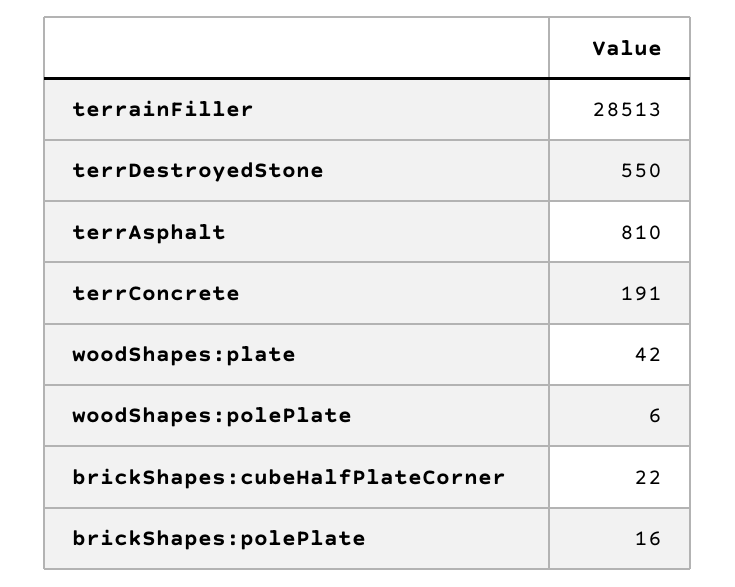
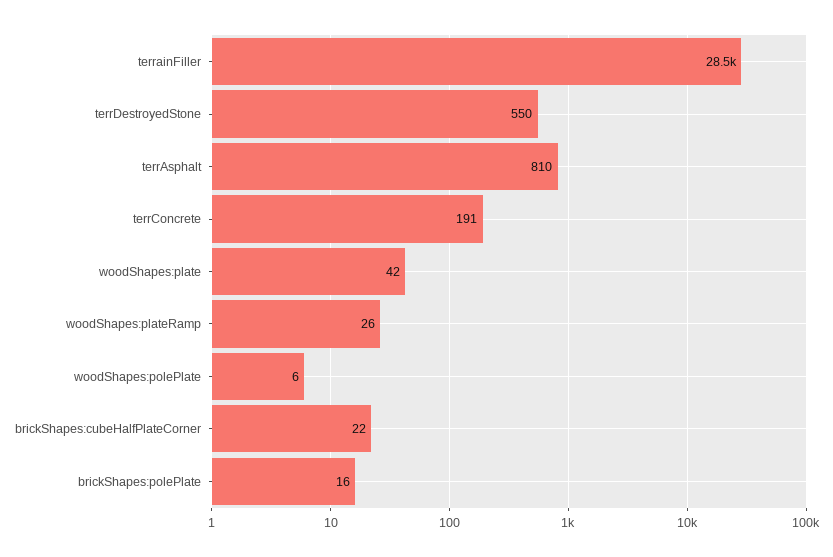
  {
    "terrainFiller": 28513,
    "terrDestroyedStone": 550,
    "terrAsphalt": 810,
    "terrConcrete": 191,
    "woodShapes:plate": 42,
    "woodShapes:polePlate": 6,
    "brickShapes:cubeHalfPlateCorner": 22,
-   "brickShapes:polePlate": 16
+   "brickShapes:polePlate": 16,
+   "woodShapes:plateRamp": 26
  }

